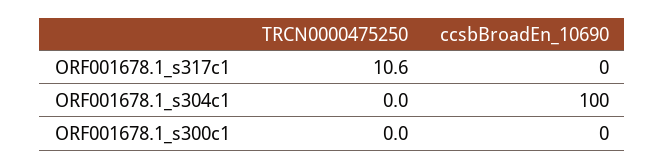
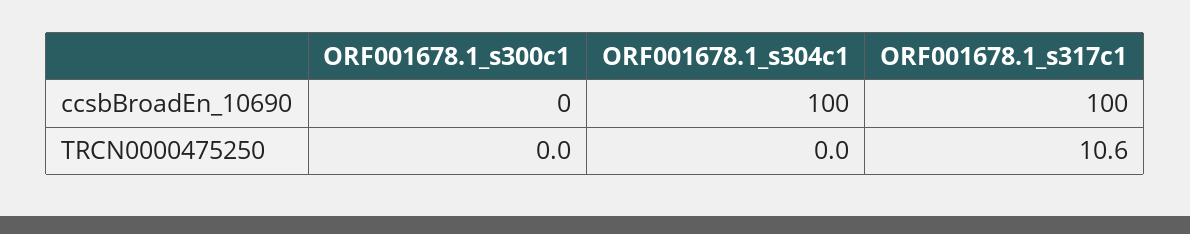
  {
    "TRCN0000475250": {
      "ORF001678.1_s317c1": 10.6,
      "ORF001678.1_s304c1": 0,
      "ORF001678.1_s300c1": 0
    },
    "ccsbBroadEn_10690": {
-     "ORF001678.1_s317c1": 0,
+     "ORF001678.1_s317c1": 100,
      "ORF001678.1_s304c1": 100,
      "ORF001678.1_s300c1": 0
    }
  }

